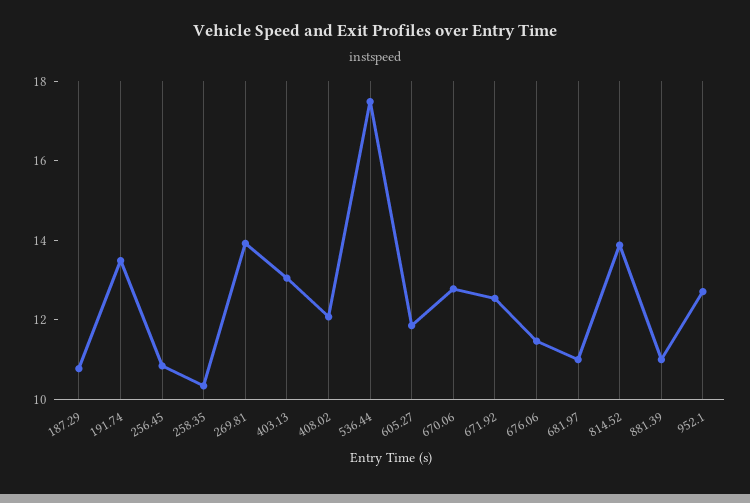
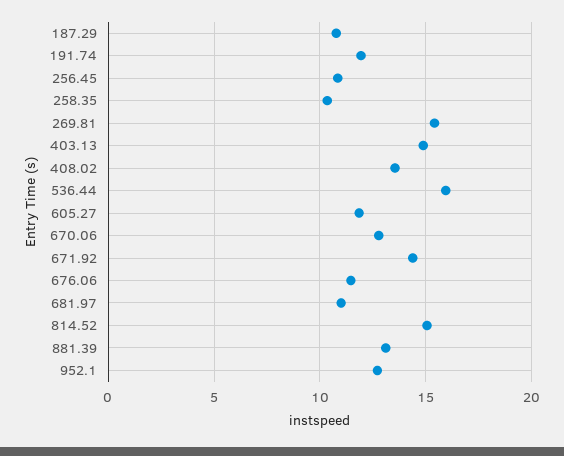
  {
    "187.29": 11,
-   "191.74": 13.5,
+   "191.74": 12,
    "256.45": 11,
    "258.35": 10.5,
-   "269.81": 14,
+   "269.81": 15.5,
-   "403.13": 13,
+   "403.13": 15,
-   "408.02": 12,
+   "408.02": 13.5,
-   "536.44": 17.5,
+   "536.44": 16,
    "605.27": 12,
    "670.06": 13,
-   "671.92": 12.5,
+   "671.92": 14.5,
    "676.06": 11.5,
    "681.97": 11,
-   "814.52": 14,
+   "814.52": 15,
-   "881.39": 11,
+   "881.39": 13,
    "952.1": 12.5
  }

